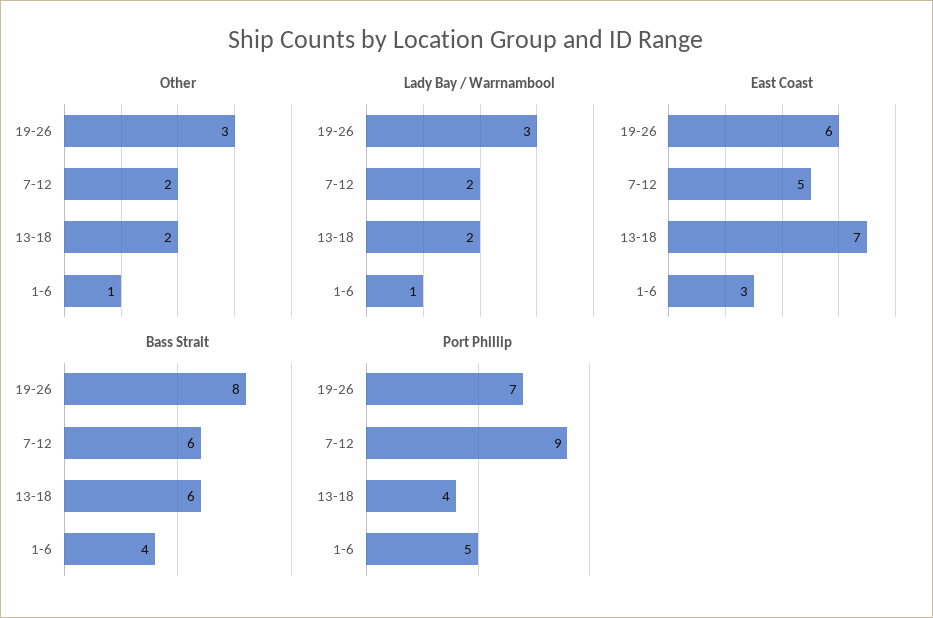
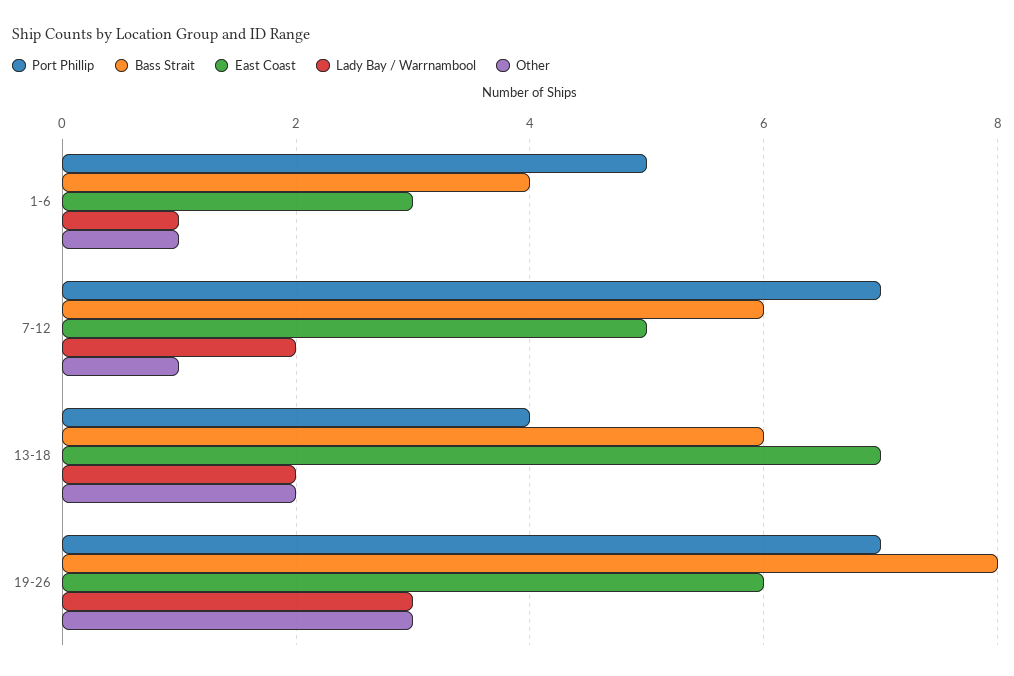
  {
    "Other": {
      "19-26": 3,
-     "7-12": 2,
+     "7-12": 1,
      "13-18": 2,
      "1-6": 1
    },
    "Lady Bay / Warrnambool": {
      "19-26": 3,
      "7-12": 2,
      "13-18": 2,
      "1-6": 1
    },
    "East Coast": {
      "19-26": 6,
      "7-12": 5,
      "13-18": 7,
      "1-6": 3
    },
    "Bass Strait": {
      "19-26": 8,
      "7-12": 6,
      "13-18": 6,
      "1-6": 4
    },
    "Port Phillip": {
      "19-26": 7,
-     "7-12": 9,
+     "7-12": 7,
      "13-18": 4,
      "1-6": 5
    }
  }

